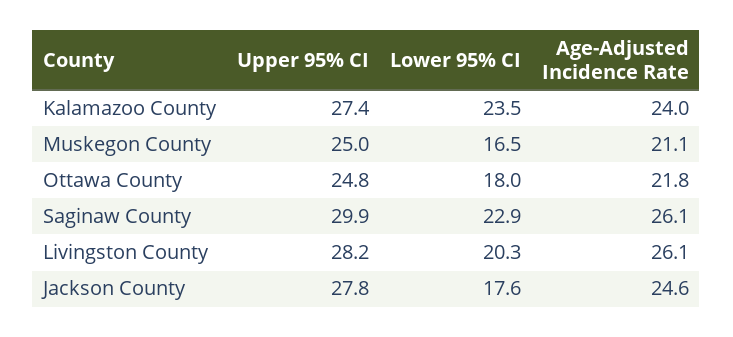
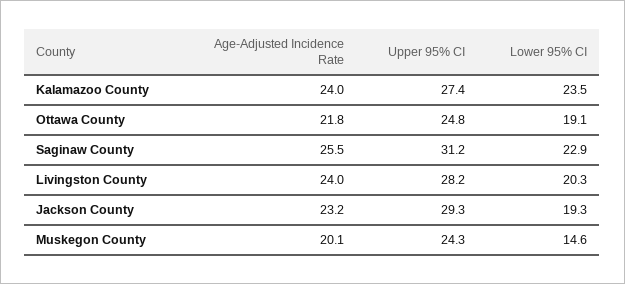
  {
    "Upper 95% CI": {
      "Kalamazoo County": 27.4,
-     "Muskegon County": 25,
+     "Muskegon County": 24.3,
      "Ottawa County": 24.8,
-     "Saginaw County": 29.9,
+     "Saginaw County": 31.2,
      "Livingston County": 28.2,
-     "Jackson County": 27.8
+     "Jackson County": 29.3
    },
    "Lower 95% CI": {
      "Kalamazoo County": 23.5,
-     "Muskegon County": 16.5,
+     "Muskegon County": 14.6,
-     "Ottawa County": 18,
+     "Ottawa County": 19.1,
      "Saginaw County": 22.9,
      "Livingston County": 20.3,
-     "Jackson County": 17.6
+     "Jackson County": 19.3
    },
    "Age-Adjusted Incidence Rate": {
      "Kalamazoo County": 24,
-     "Muskegon County": 21.1,
+     "Muskegon County": 20.1,
      "Ottawa County": 21.8,
-     "Saginaw County": 26.1,
+     "Saginaw County": 25.5,
-     "Livingston County": 26.1,
+     "Livingston County": 24,
-     "Jackson County": 24.6
+     "Jackson County": 23.2
    }
  }

